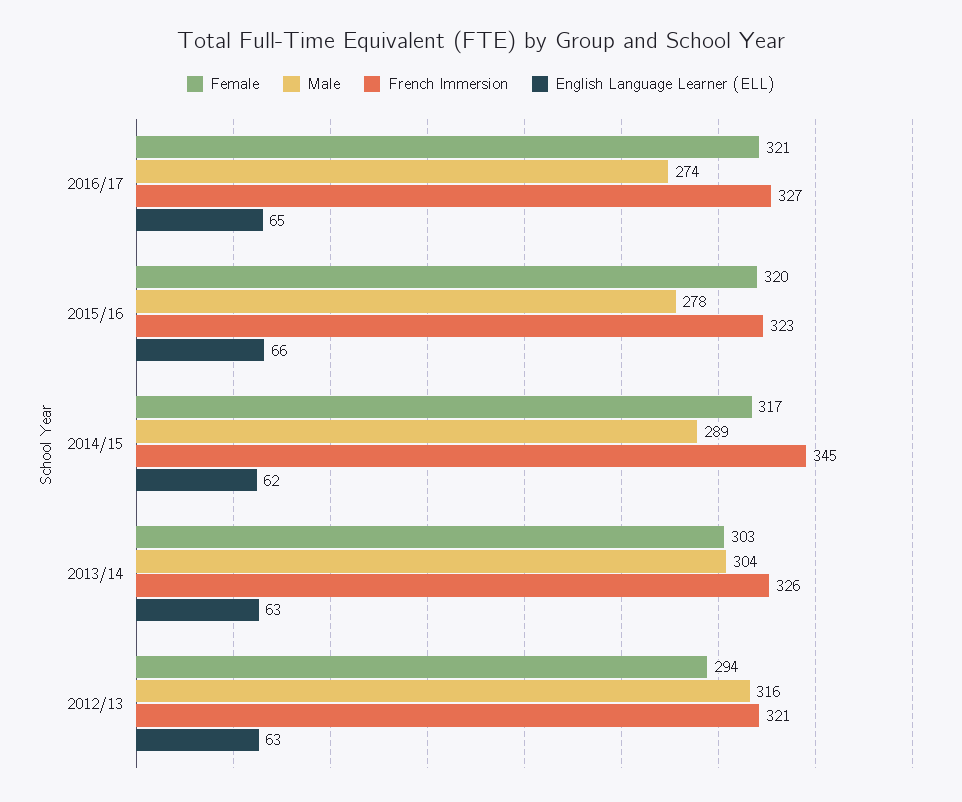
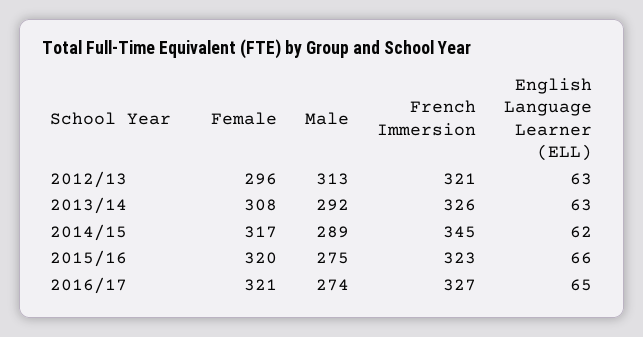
  {
    "Female": {
      "2016/17": 321,
      "2015/16": 320,
      "2014/15": 317,
-     "2013/14": 303,
+     "2013/14": 308,
-     "2012/13": 294
+     "2012/13": 296
    },
    "Male": {
      "2016/17": 274,
-     "2015/16": 278,
+     "2015/16": 275,
      "2014/15": 289,
-     "2013/14": 304,
+     "2013/14": 292,
-     "2012/13": 316
+     "2012/13": 313
    },
    "French Immersion": {
      "2016/17": 327,
      "2015/16": 323,
      "2014/15": 345,
      "2013/14": 326,
      "2012/13": 321
    },
    "English Language Learner (ELL)": {
      "2016/17": 65,
      "2015/16": 66,
      "2014/15": 62,
      "2013/14": 63,
      "2012/13": 63
    }
  }

